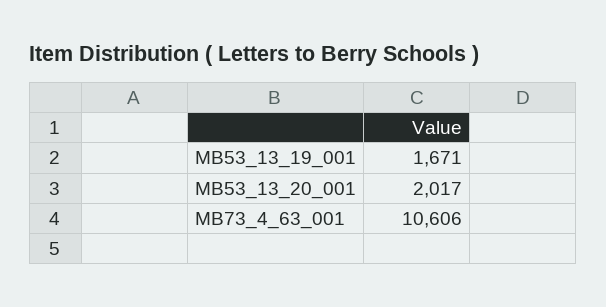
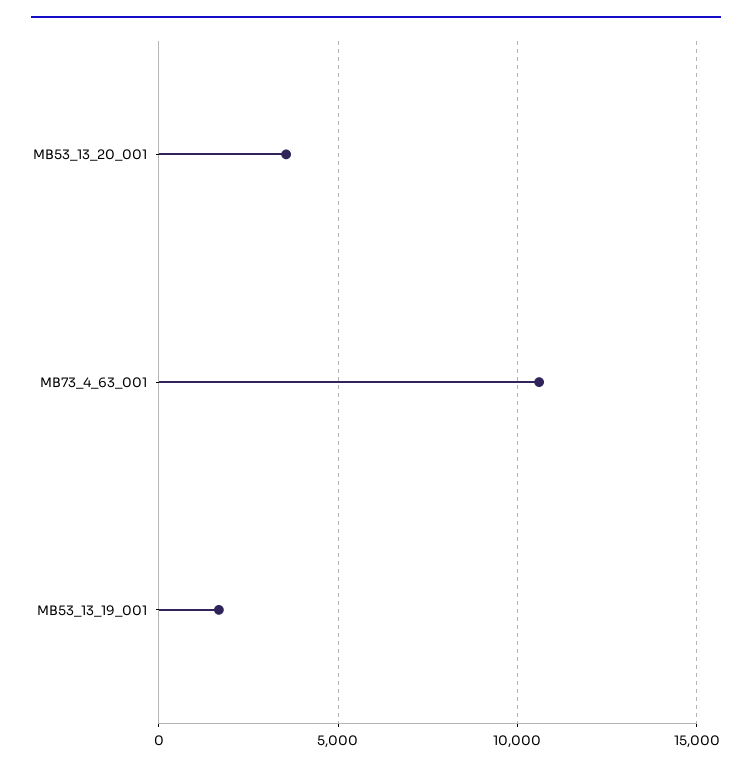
  {
    "MB53_13_19_001": 1671,
-   "MB53_13_20_001": 2017,
+   "MB53_13_20_001": 3500,
    "MB73_4_63_001": 10606
  }

